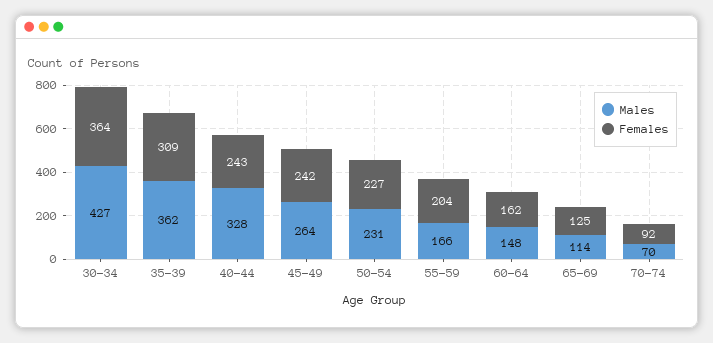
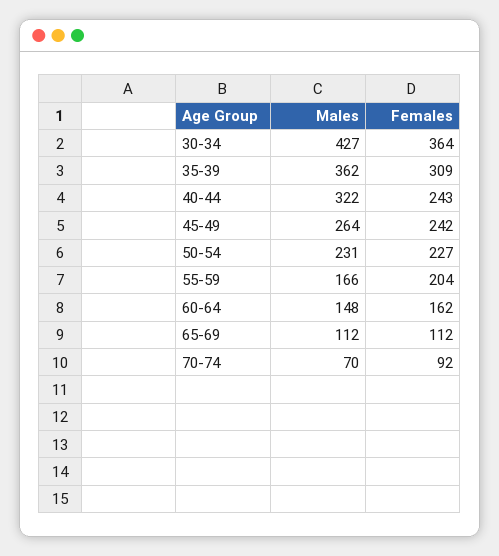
  {
    "Males": {
      "30-34": 427,
      "35-39": 362,
-     "40-44": 328,
+     "40-44": 322,
      "45-49": 264,
      "50-54": 231,
      "55-59": 166,
      "60-64": 148,
-     "65-69": 114,
+     "65-69": 112,
      "70-74": 70
    },
    "Females": {
      "30-34": 364,
      "35-39": 309,
      "40-44": 243,
      "45-49": 242,
      "50-54": 227,
      "55-59": 204,
      "60-64": 162,
-     "65-69": 125,
+     "65-69": 112,
      "70-74": 92
    }
  }

